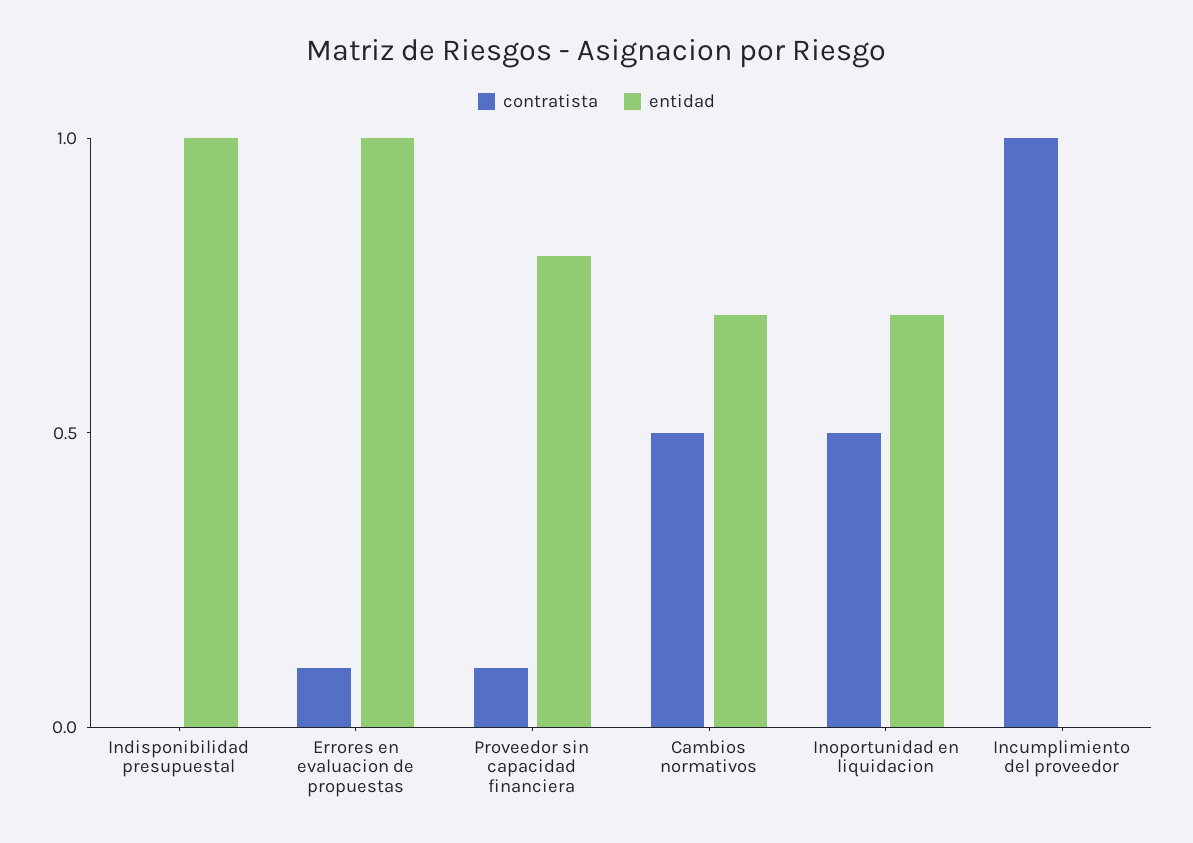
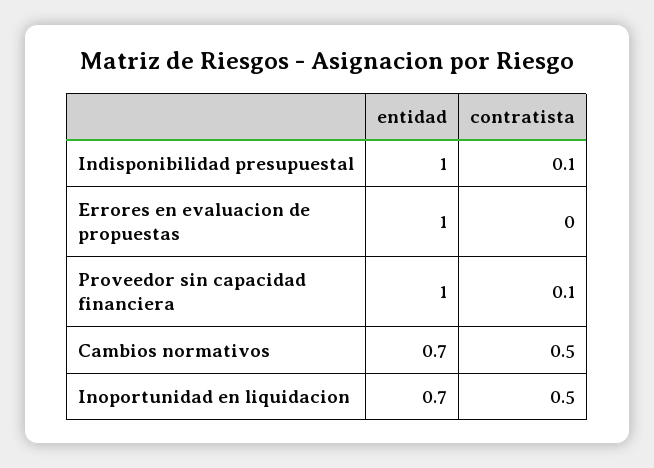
  {
    "contratista": {
-     "Indisponibilidad presupuestal": 0,
+     "Indisponibilidad presupuestal": 0.1,
-     "Errores en evaluacion de propuestas": 0.1,
+     "Errores en evaluacion de propuestas": 0,
      "Proveedor sin capacidad financiera": 0.1,
      "Cambios normativos": 0.5,
-     "Inoportunidad en liquidacion": 0.5,
+     "Inoportunidad en liquidacion": 0.5
-     "Incumplimiento del proveedor": 1
    },
    "entidad": {
      "Indisponibilidad presupuestal": 1,
      "Errores en evaluacion de propuestas": 1,
-     "Proveedor sin capacidad financiera": 0.8,
+     "Proveedor sin capacidad financiera": 1,
      "Cambios normativos": 0.7,
-     "Inoportunidad en liquidacion": 0.7,
+     "Inoportunidad en liquidacion": 0.7
-     "Incumplimiento del proveedor": 0
    }
  }

